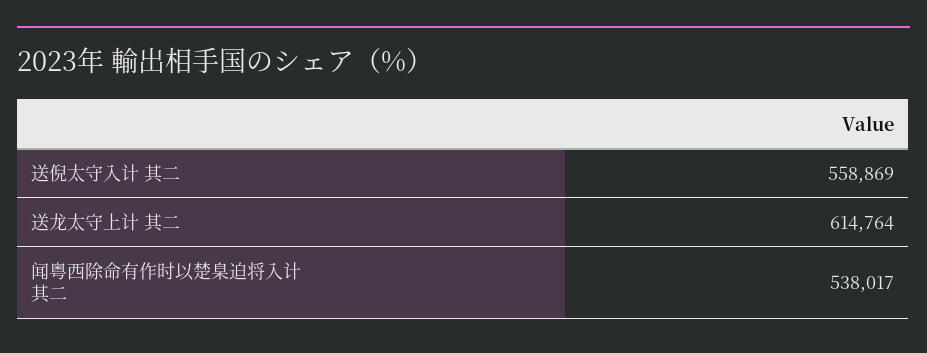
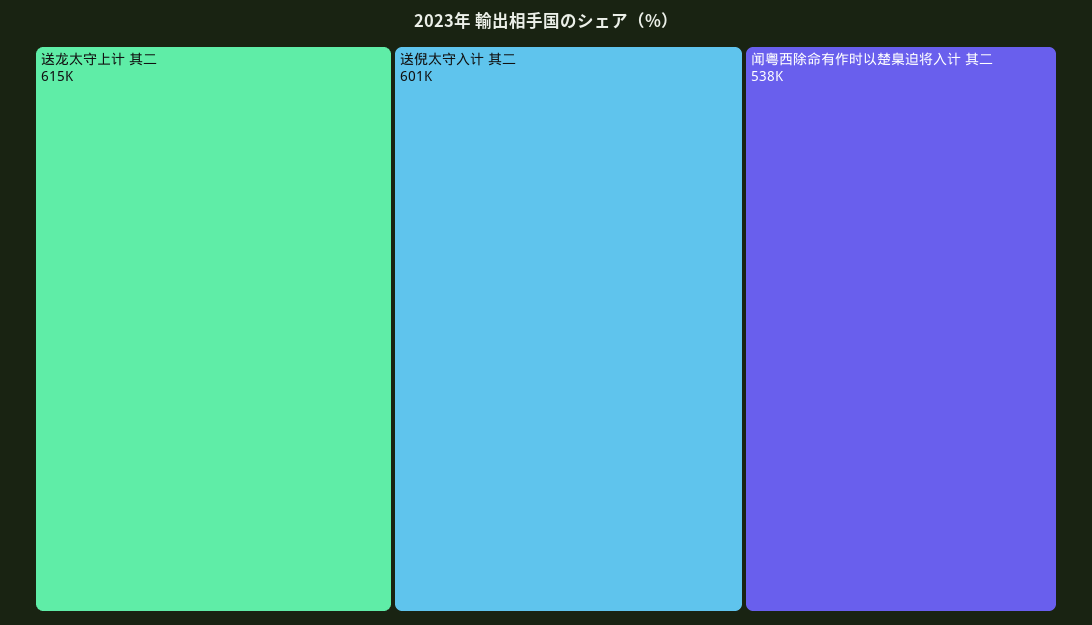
  {
-   "送倪太守入计 其二": 558869,
+   "送倪太守入计 其二": 601000,
    "送龙太守上计 其二": 614764,
    "闻粤西除命有作时以楚臬迫将入计 其二": 538017
  }

